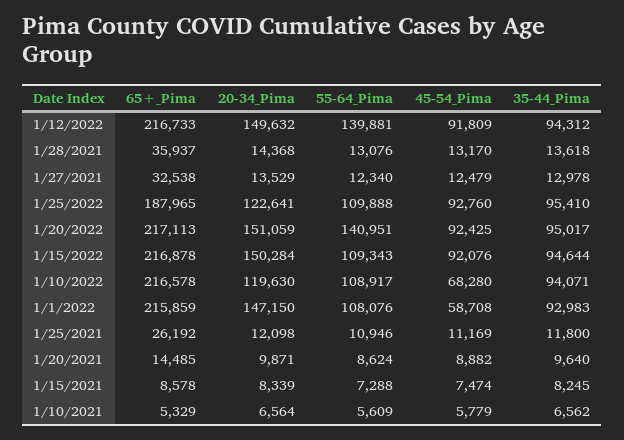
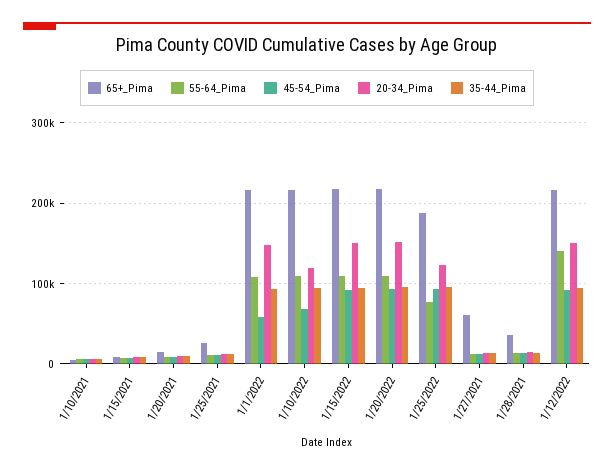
  {
    "65+_Pima": {
      "1/12/2022": 216733,
      "1/28/2021": 35937,
-     "1/27/2021": 32538,
+     "1/27/2021": 60000,
      "1/25/2022": 187965,
      "1/20/2022": 217113,
      "1/15/2022": 216878,
      "1/10/2022": 216578,
      "1/1/2022": 215859,
      "1/25/2021": 26192,
      "1/20/2021": 14485,
      "1/15/2021": 8578,
      "1/10/2021": 5329
    },
    "20-34_Pima": {
      "1/12/2022": 149632,
      "1/28/2021": 14368,
      "1/27/2021": 13529,
      "1/25/2022": 122641,
      "1/20/2022": 151059,
      "1/15/2022": 150284,
      "1/10/2022": 119630,
      "1/1/2022": 147150,
      "1/25/2021": 12098,
      "1/20/2021": 9871,
      "1/15/2021": 8339,
      "1/10/2021": 6564
    },
    "55-64_Pima": {
      "1/12/2022": 139881,
      "1/28/2021": 13076,
      "1/27/2021": 12340,
-     "1/25/2022": 109888,
+     "1/25/2022": 80000,
-     "1/20/2022": 140951,
+     "1/20/2022": 110000,
      "1/15/2022": 109343,
      "1/10/2022": 108917,
      "1/1/2022": 108076,
      "1/25/2021": 10946,
      "1/20/2021": 8624,
      "1/15/2021": 7288,
      "1/10/2021": 5609
    },
    "45-54_Pima": {
      "1/12/2022": 91809,
      "1/28/2021": 13170,
      "1/27/2021": 12479,
      "1/25/2022": 92760,
      "1/20/2022": 92425,
      "1/15/2022": 92076,
      "1/10/2022": 68280,
      "1/1/2022": 58708,
      "1/25/2021": 11169,
      "1/20/2021": 8882,
      "1/15/2021": 7474,
      "1/10/2021": 5779
    },
    "35-44_Pima": {
      "1/12/2022": 94312,
      "1/28/2021": 13618,
      "1/27/2021": 12978,
      "1/25/2022": 95410,
      "1/20/2022": 95017,
      "1/15/2022": 94644,
      "1/10/2022": 94071,
      "1/1/2022": 92983,
      "1/25/2021": 11800,
      "1/20/2021": 9640,
      "1/15/2021": 8245,
      "1/10/2021": 6562
    }
  }

